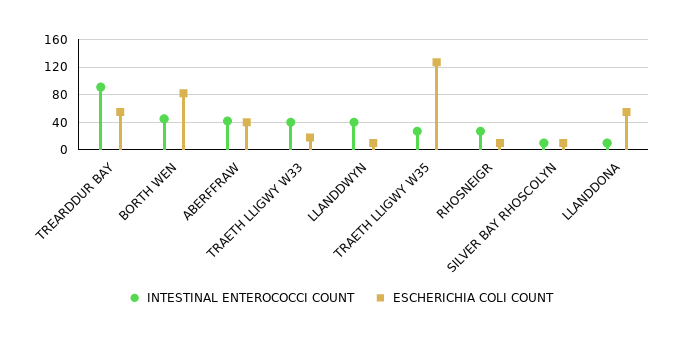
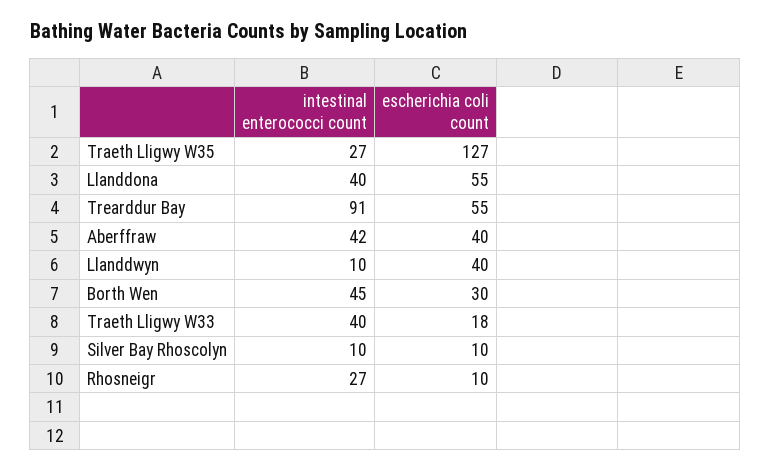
  {
    "INTESTINAL ENTEROCOCCI COUNT": {
      "TREARDDUR BAY": 91,
      "BORTH WEN": 45,
      "ABERFFRAW": 42,
      "TRAETH LLIGWY W33": 40,
-     "LLANDDWYN": 40,
+     "LLANDDWYN": 10,
      "TRAETH LLIGWY W35": 27,
      "RHOSNEIGR": 27,
      "SILVER BAY RHOSCOLYN": 10,
-     "LLANDDONA": 10
+     "LLANDDONA": 40
    },
    "ESCHERICHIA COLI COUNT": {
      "TREARDDUR BAY": 55,
-     "BORTH WEN": 80,
+     "BORTH WEN": 30,
      "ABERFFRAW": 40,
      "TRAETH LLIGWY W33": 18,
-     "LLANDDWYN": 10,
+     "LLANDDWYN": 40,
      "TRAETH LLIGWY W35": 127,
      "RHOSNEIGR": 10,
      "SILVER BAY RHOSCOLYN": 10,
      "LLANDDONA": 55
    }
  }

